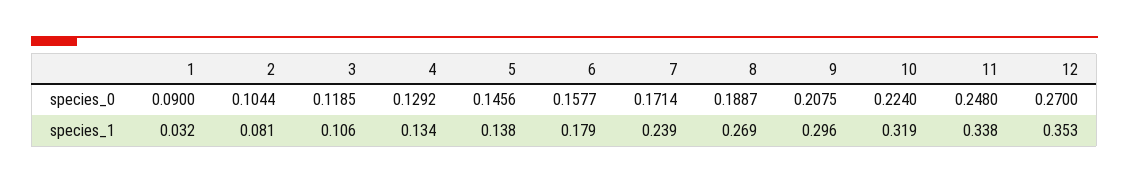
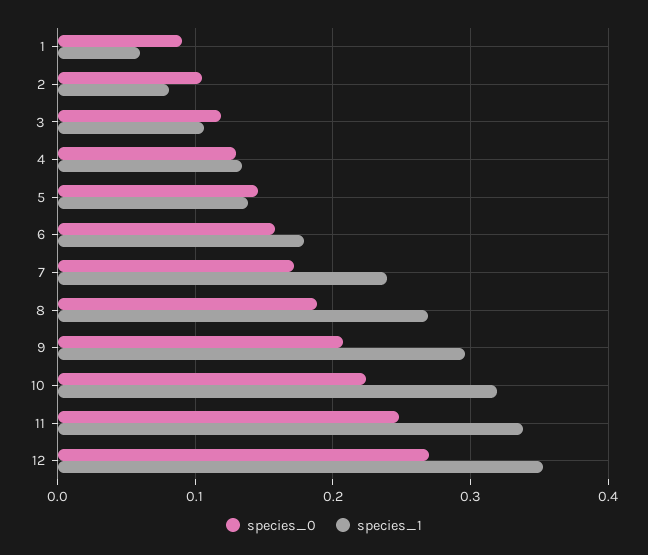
  {
    "species_0": {
      "1": 0.09,
      "2": 0.1044,
      "3": 0.1185,
      "4": 0.1292,
      "5": 0.1456,
      "6": 0.1577,
      "7": 0.1714,
      "8": 0.1887,
      "9": 0.2075,
      "10": 0.224,
      "11": 0.248,
      "12": 0.27
    },
    "species_1": {
-     "1": 0.032,
+     "1": 0.06,
      "2": 0.081,
      "3": 0.106,
      "4": 0.134,
      "5": 0.138,
      "6": 0.179,
      "7": 0.239,
      "8": 0.269,
      "9": 0.296,
      "10": 0.319,
      "11": 0.338,
      "12": 0.353
    }
  }

